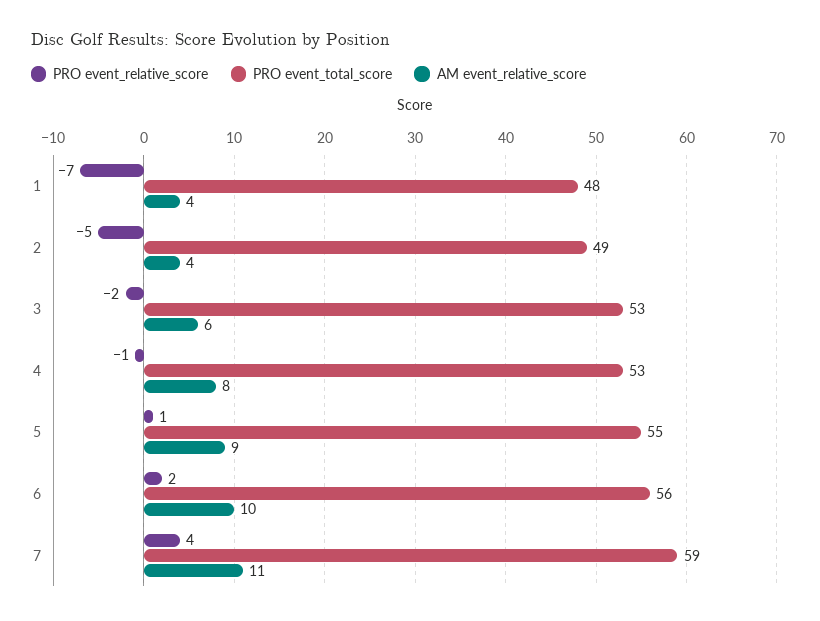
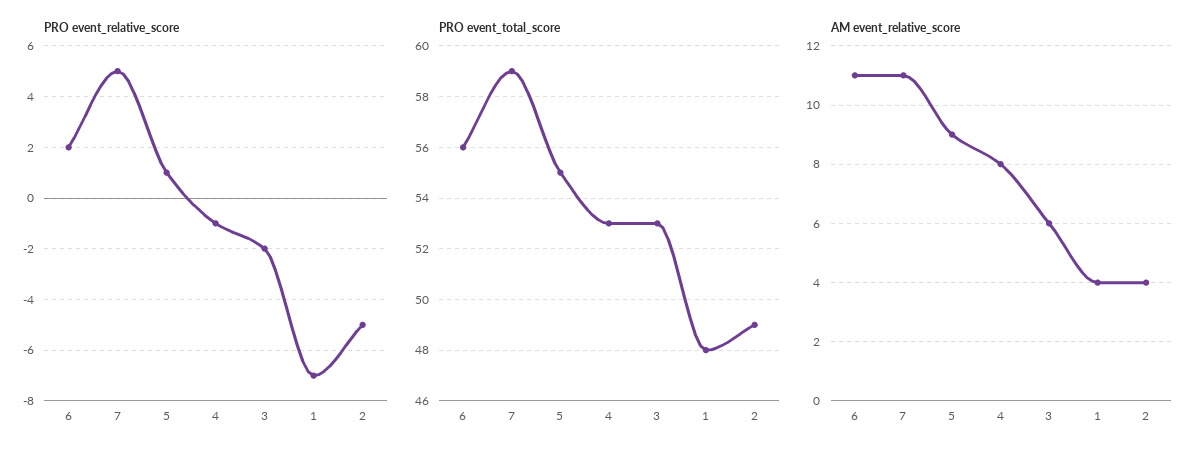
  {
    "PRO event_relative_score": {
      "1": -7,
      "2": -5,
      "3": -2,
      "4": -1,
      "5": 1,
      "6": 2,
-     "7": 4
+     "7": 5
    },
    "PRO event_total_score": {
      "1": 48,
      "2": 49,
      "3": 53,
      "4": 53,
      "5": 55,
      "6": 56,
      "7": 59
    },
    "AM event_relative_score": {
      "1": 4,
      "2": 4,
      "3": 6,
      "4": 8,
      "5": 9,
-     "6": 10,
+     "6": 11,
      "7": 11
    }
  }

